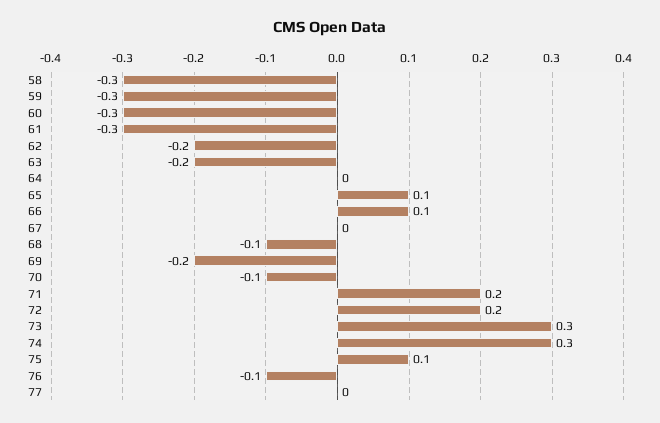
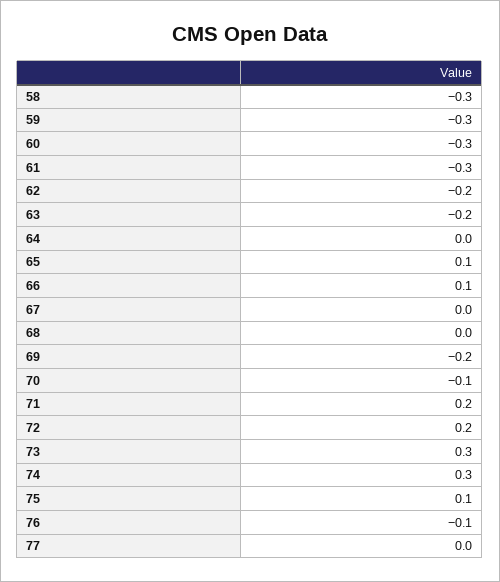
  {
    "58": -0.3,
    "59": -0.3,
    "60": -0.3,
    "61": -0.3,
    "62": -0.2,
    "63": -0.2,
    "64": 0,
    "65": 0.1,
    "66": 0.1,
    "67": 0,
-   "68": -0.1,
+   "68": 0,
    "69": -0.2,
    "70": -0.1,
    "71": 0.2,
    "72": 0.2,
    "73": 0.3,
    "74": 0.3,
    "75": 0.1,
    "76": -0.1,
    "77": 0
  }

